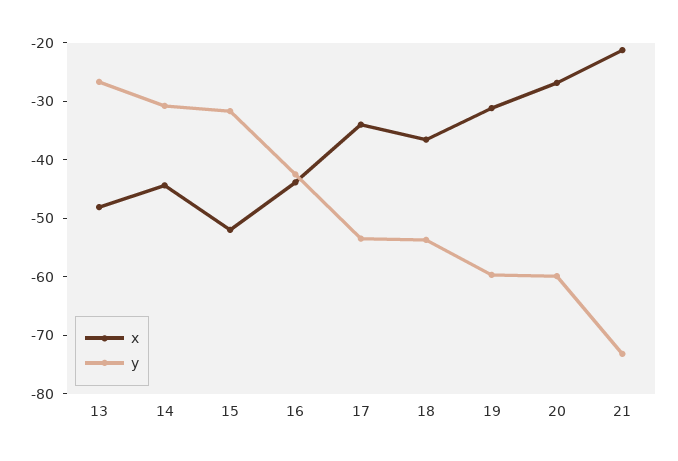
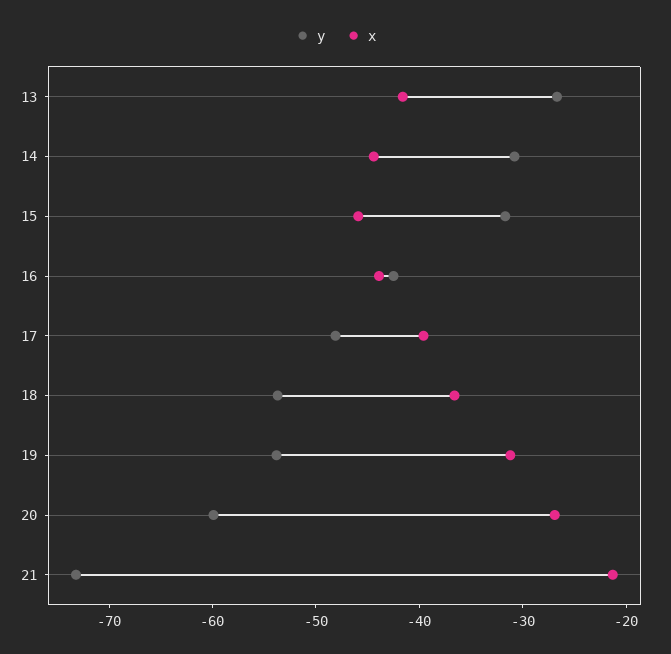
  {
    "x": {
-     "13": -48,
+     "13": -42,
      "14": -44,
-     "15": -52,
+     "15": -46,
      "16": -44,
-     "17": -34,
+     "17": -40,
      "18": -36,
      "19": -32,
      "20": -26,
      "21": -22
    },
    "y": {
      "13": -26,
      "14": -30,
      "15": -32,
      "16": -42,
-     "17": -54,
+     "17": -48,
      "18": -54,
-     "19": -60,
+     "19": -54,
      "20": -60,
      "21": -74
    }
  }

